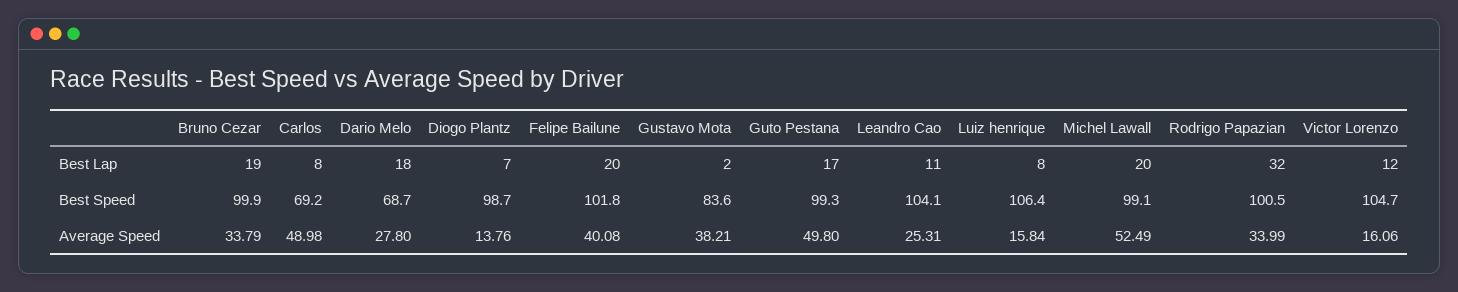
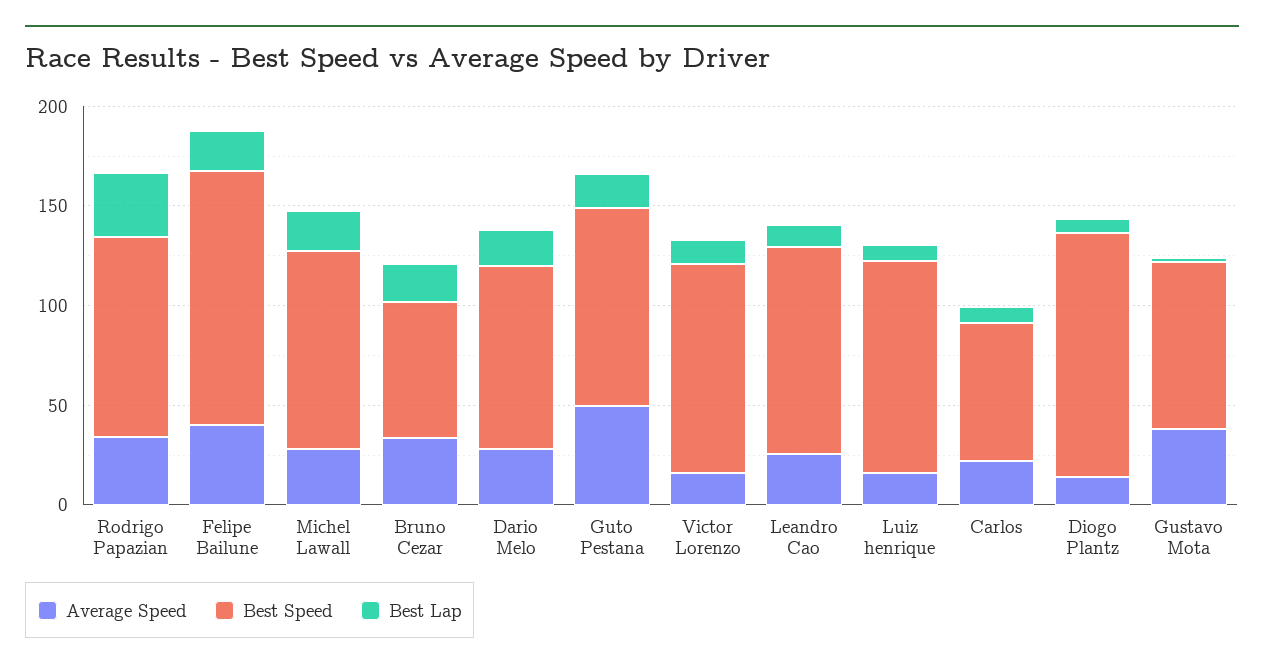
  {
    "Best Lap": {
      "Bruno Cezar": 19,
      "Carlos": 8,
      "Dario Melo": 18,
      "Diogo Plantz": 7,
      "Felipe Bailune": 20,
      "Gustavo Mota": 2,
      "Guto Pestana": 17,
      "Leandro Cao": 11,
      "Luiz henrique": 8,
      "Michel Lawall": 20,
      "Rodrigo Papazian": 32,
      "Victor Lorenzo": 12
    },
    "Best Speed": {
-     "Bruno Cezar": 99.9,
+     "Bruno Cezar": 70,
      "Carlos": 69.2,
-     "Dario Melo": 68.7,
+     "Dario Melo": 90,
-     "Diogo Plantz": 98.7,
+     "Diogo Plantz": 120,
-     "Felipe Bailune": 101.8,
+     "Felipe Bailune": 130,
      "Gustavo Mota": 83.6,
      "Guto Pestana": 99.3,
      "Leandro Cao": 104.1,
      "Luiz henrique": 106.4,
      "Michel Lawall": 99.1,
      "Rodrigo Papazian": 100.5,
      "Victor Lorenzo": 104.7
    },
    "Average Speed": {
      "Bruno Cezar": 33.79,
-     "Carlos": 48.98,
+     "Carlos": 20,
      "Dario Melo": 27.8,
      "Diogo Plantz": 13.76,
      "Felipe Bailune": 40.08,
      "Gustavo Mota": 38.21,
      "Guto Pestana": 49.8,
      "Leandro Cao": 25.31,
      "Luiz henrique": 15.84,
-     "Michel Lawall": 52.49,
+     "Michel Lawall": 30,
      "Rodrigo Papazian": 33.99,
      "Victor Lorenzo": 16.06
    }
  }

